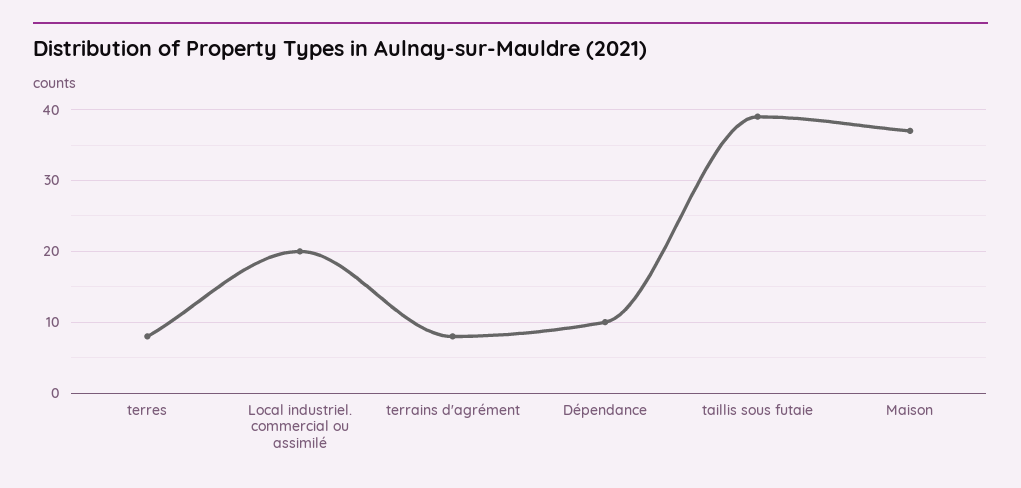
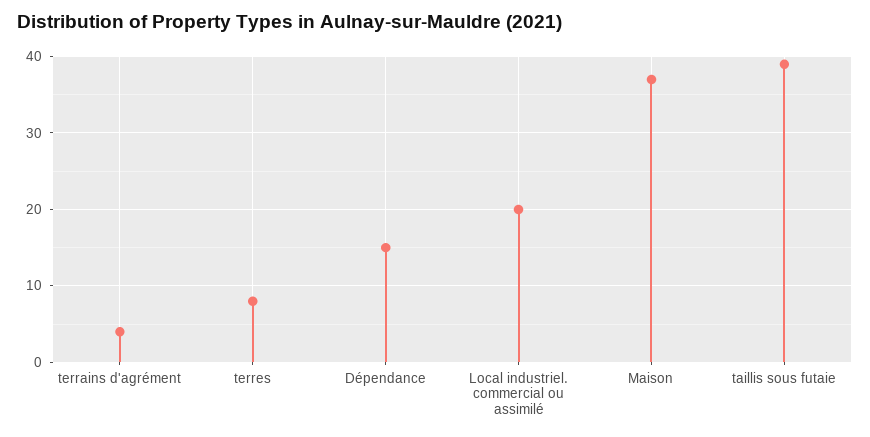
  {
    "terres": 8,
    "Local industriel. commercial ou assimilé": 20,
-   "terrains d'agrément": 8,
+   "terrains d'agrément": 4,
-   "Dépendance": 10,
+   "Dépendance": 15,
    "taillis sous futaie": 39,
    "Maison": 37
  }

